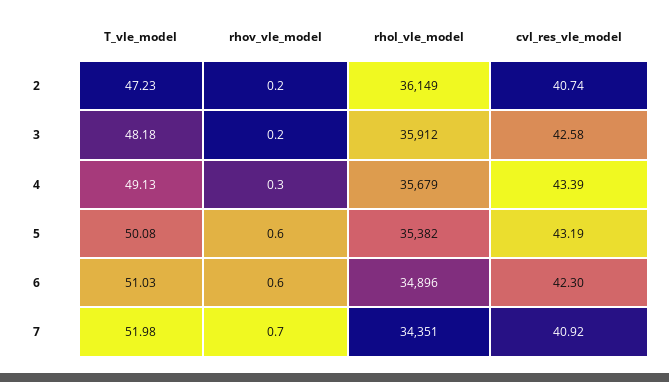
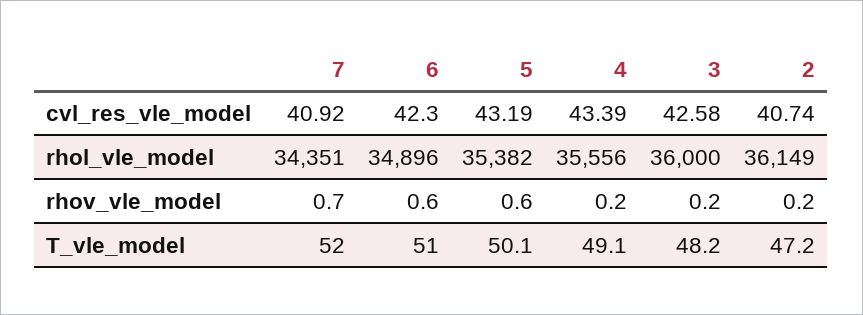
  {
    "T_vle_model": {
      "2": 47.23,
      "3": 48.18,
      "4": 49.13,
      "5": 50.08,
      "6": 51.03,
      "7": 51.98
    },
    "rhov_vle_model": {
      "2": 0.2,
      "3": 0.2,
-     "4": 0.3,
+     "4": 0.2,
      "5": 0.6,
      "6": 0.6,
      "7": 0.7
    },
    "rhol_vle_model": {
      "2": 36149,
-     "3": 35912,
+     "3": 36000,
-     "4": 35679,
+     "4": 35556,
      "5": 35382,
      "6": 34896,
      "7": 34351
    },
    "cvl_res_vle_model": {
      "2": 40.74,
      "3": 42.58,
      "4": 43.39,
      "5": 43.19,
      "6": 42.3,
      "7": 40.92
    }
  }

